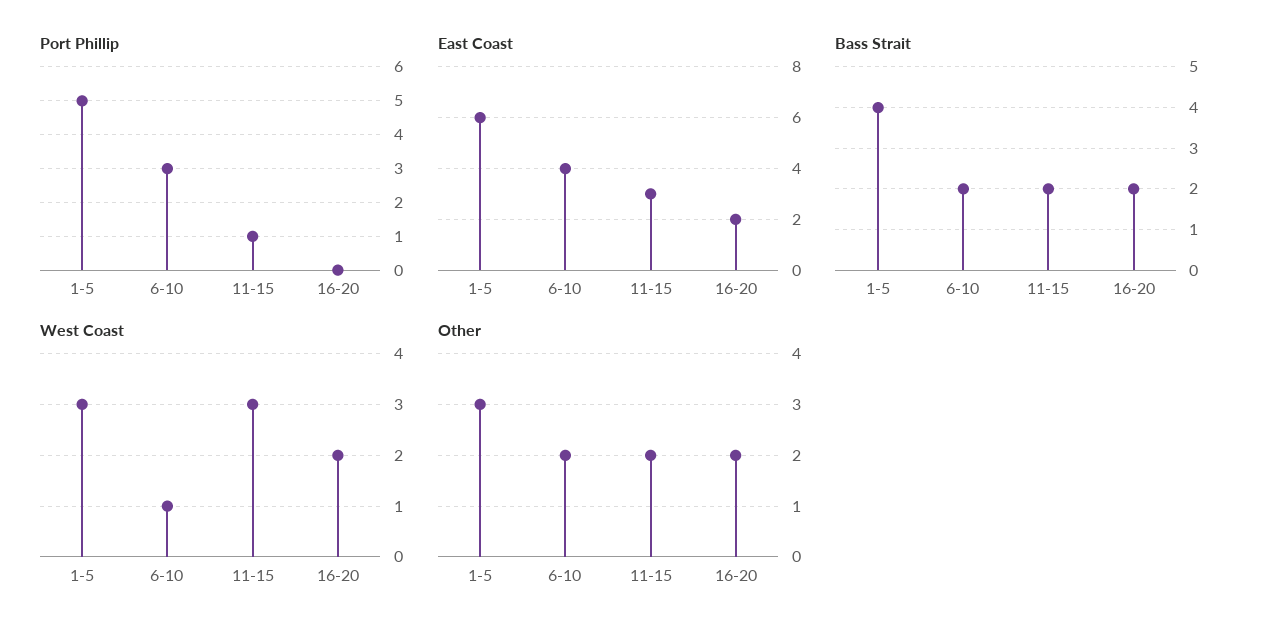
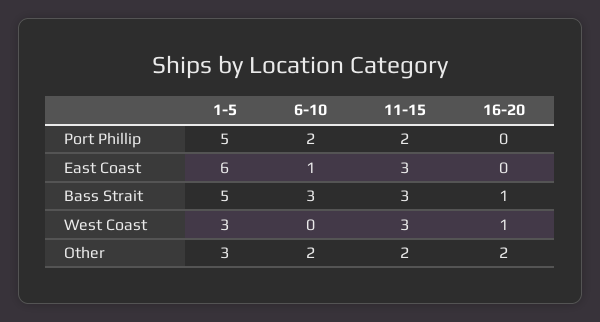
  {
    "Port Phillip": {
      "1-5": 5,
-     "6-10": 3,
+     "6-10": 2,
-     "11-15": 1,
+     "11-15": 2,
      "16-20": 0
    },
    "East Coast": {
      "1-5": 6,
-     "6-10": 4,
+     "6-10": 1,
      "11-15": 3,
-     "16-20": 2
+     "16-20": 0
    },
    "Bass Strait": {
-     "1-5": 4,
+     "1-5": 5,
-     "6-10": 2,
+     "6-10": 3,
-     "11-15": 2,
+     "11-15": 3,
-     "16-20": 2
+     "16-20": 1
    },
    "West Coast": {
      "1-5": 3,
-     "6-10": 1,
+     "6-10": 0,
      "11-15": 3,
-     "16-20": 2
+     "16-20": 1
    },
    "Other": {
      "1-5": 3,
      "6-10": 2,
      "11-15": 2,
      "16-20": 2
    }
  }

